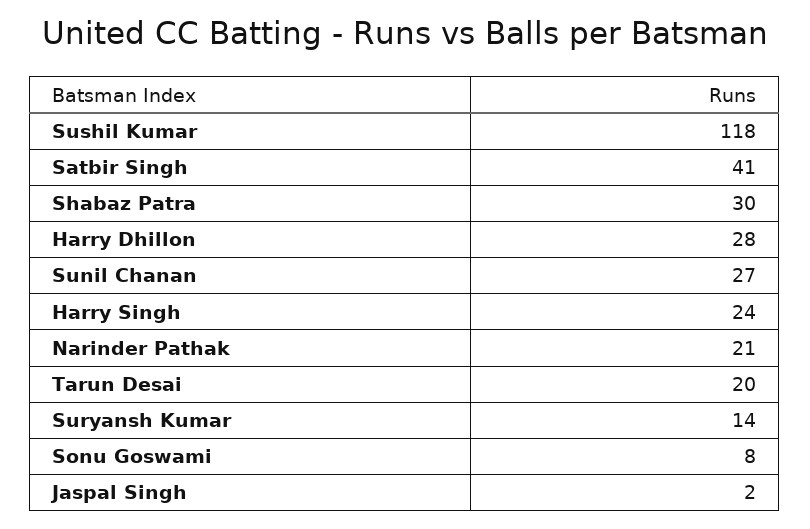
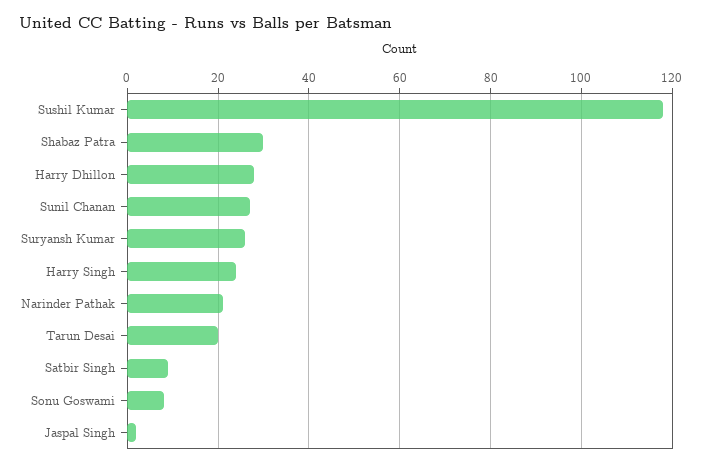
  {
    "Sushil Kumar": 118,
-   "Satbir Singh": 41,
+   "Satbir Singh": 10,
    "Shabaz Patra": 30,
    "Harry Dhillon": 28,
    "Sunil Chanan": 27,
    "Harry Singh": 24,
    "Narinder Pathak": 21,
    "Tarun Desai": 20,
-   "Suryansh Kumar": 14,
+   "Suryansh Kumar": 25,
    "Sonu Goswami": 8,
    "Jaspal Singh": 2
  }

